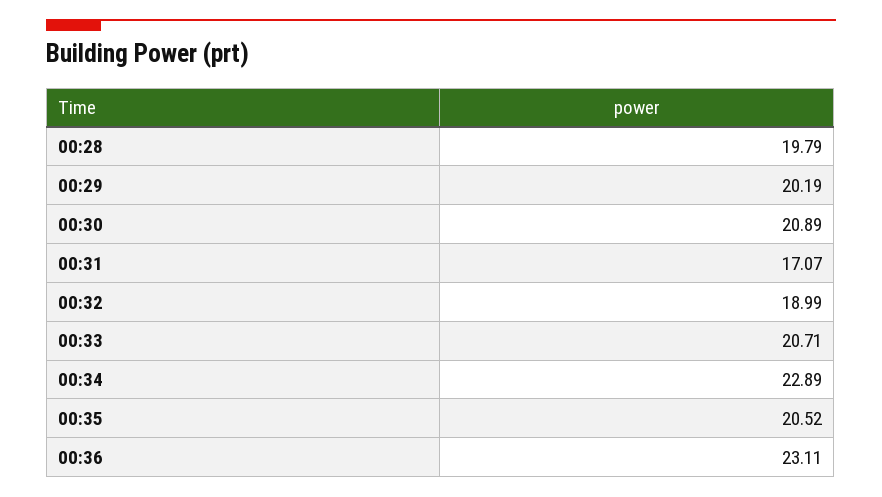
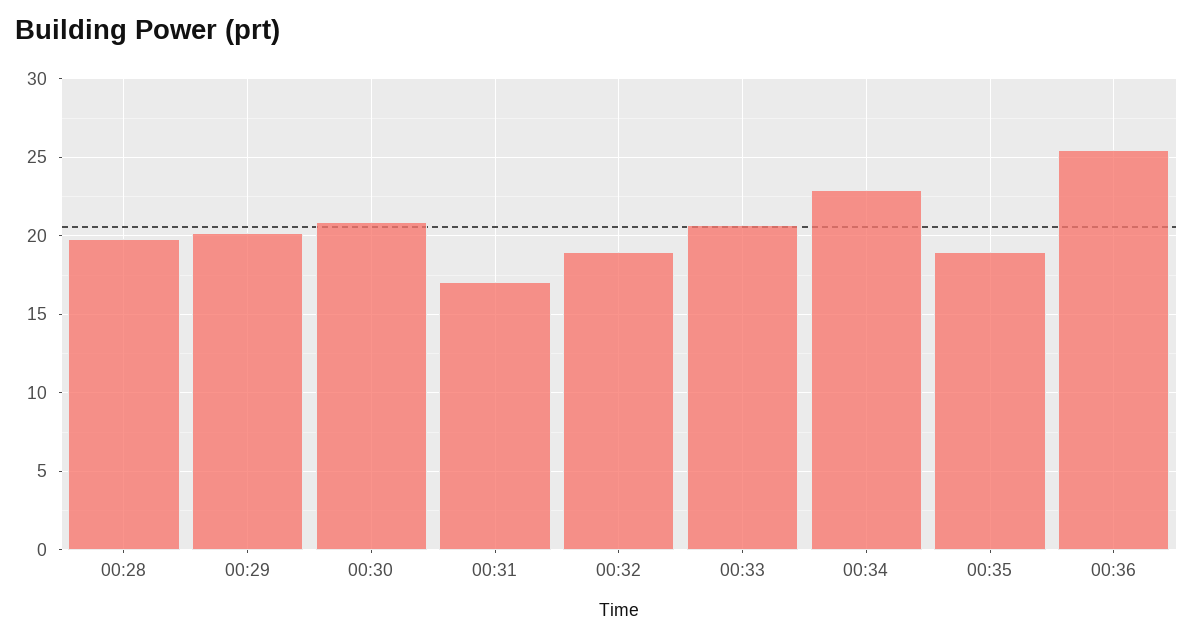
  {
    "00:28": 19.79,
    "00:29": 20.19,
    "00:30": 20.89,
    "00:31": 17.07,
    "00:32": 18.99,
    "00:33": 20.71,
    "00:34": 22.89,
-   "00:35": 20.52,
+   "00:35": 19,
-   "00:36": 23.11
+   "00:36": 25.5
  }

